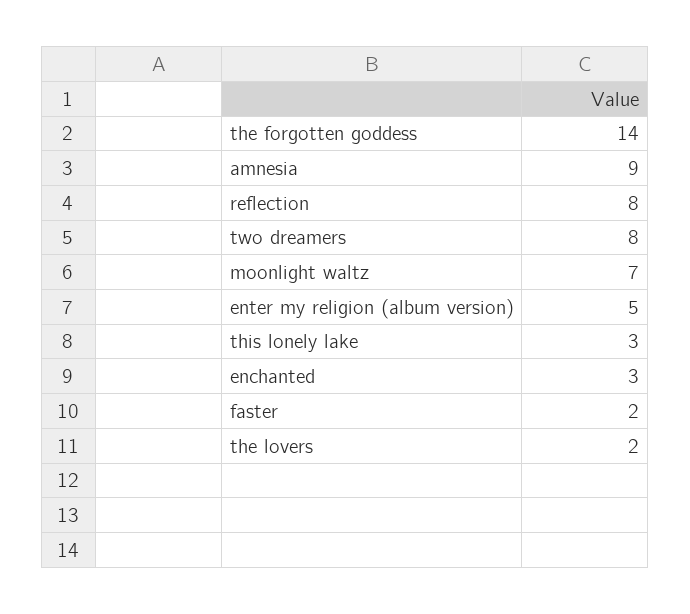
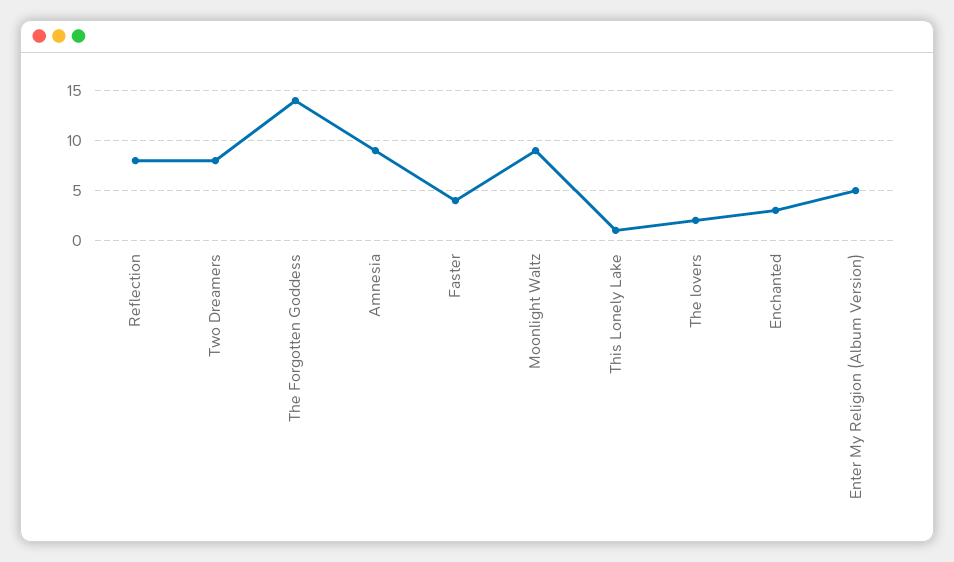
  {
    "the forgotten goddess": 14,
    "amnesia": 9,
    "reflection": 8,
    "two dreamers": 8,
-   "moonlight waltz": 7,
+   "moonlight waltz": 9,
    "enter my religion (album version)": 5,
-   "this lonely lake": 3,
+   "this lonely lake": 1,
    "enchanted": 3,
-   "faster": 2,
+   "faster": 4,
    "the lovers": 2
  }

